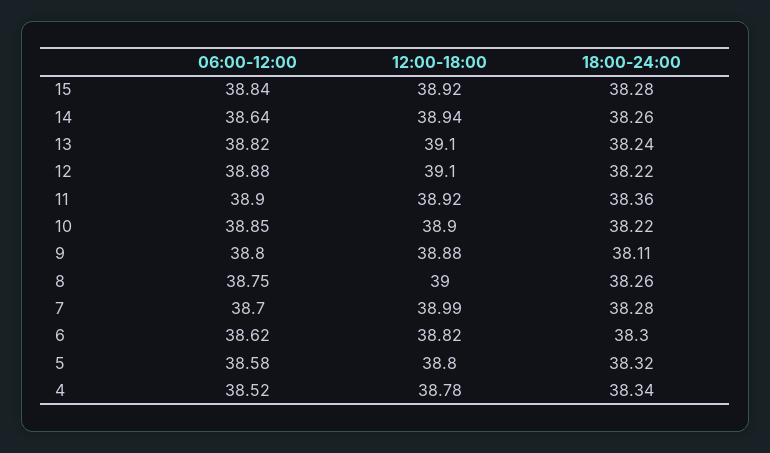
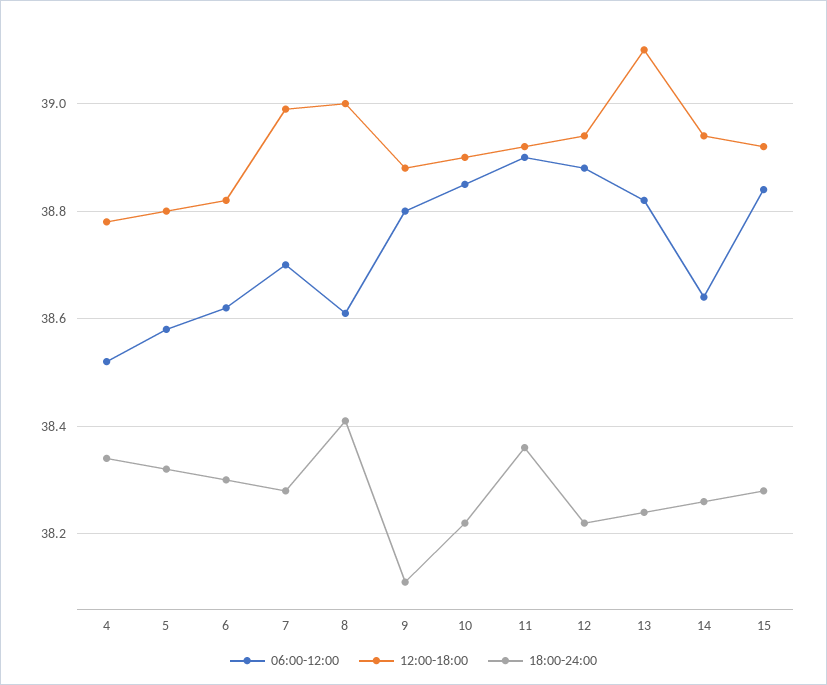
  {
    "06:00-12:00": {
      "15": 38.84,
      "14": 38.64,
      "13": 38.82,
      "12": 38.88,
      "11": 38.9,
      "10": 38.85,
      "9": 38.8,
-     "8": 38.75,
+     "8": 38.6,
      "7": 38.7,
      "6": 38.62,
      "5": 38.58,
      "4": 38.52
    },
    "12:00-18:00": {
      "15": 38.92,
      "14": 38.94,
      "13": 39.1,
-     "12": 39.1,
+     "12": 38.95,
      "11": 38.92,
      "10": 38.9,
      "9": 38.88,
      "8": 39,
      "7": 38.99,
      "6": 38.82,
      "5": 38.8,
      "4": 38.78
    },
    "18:00-24:00": {
      "15": 38.28,
      "14": 38.26,
      "13": 38.24,
      "12": 38.22,
      "11": 38.36,
      "10": 38.22,
      "9": 38.11,
-     "8": 38.26,
+     "8": 38.4,
      "7": 38.28,
      "6": 38.3,
      "5": 38.32,
      "4": 38.34
    }
  }

